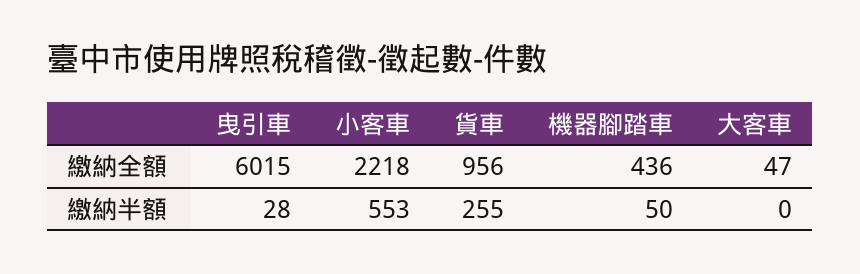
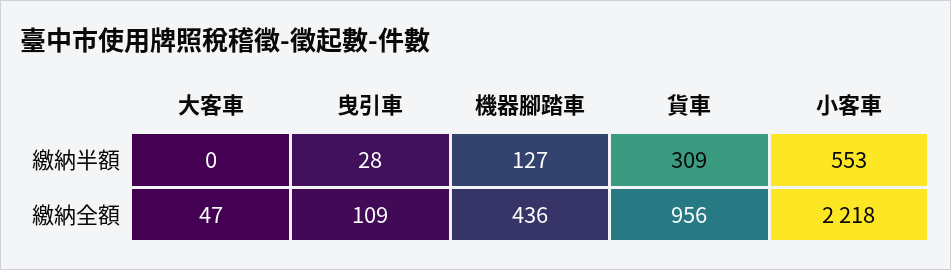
  {
    "曳引車": {
-     "繳納全額": 6015,
+     "繳納全額": 109,
      "繳納半額": 28
    },
    "小客車": {
      "繳納全額": 2218,
      "繳納半額": 553
    },
    "貨車": {
      "繳納全額": 956,
-     "繳納半額": 255
+     "繳納半額": 309
    },
    "機器腳踏車": {
      "繳納全額": 436,
-     "繳納半額": 50
+     "繳納半額": 127
    },
    "大客車": {
      "繳納全額": 47,
      "繳納半額": 0
    }
  }

